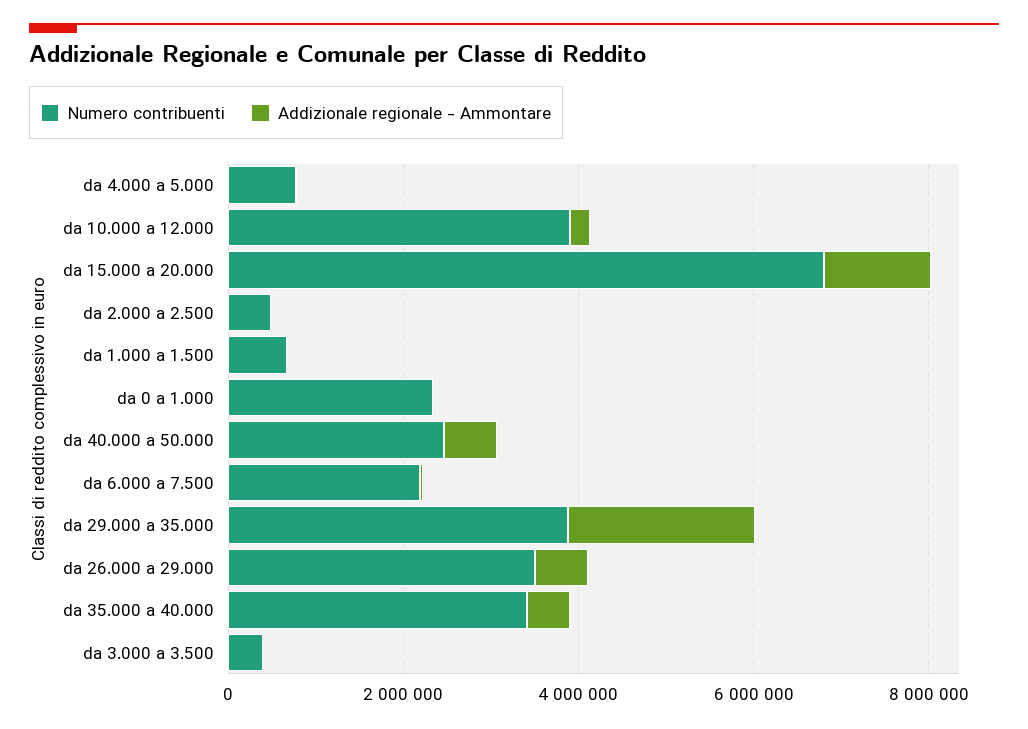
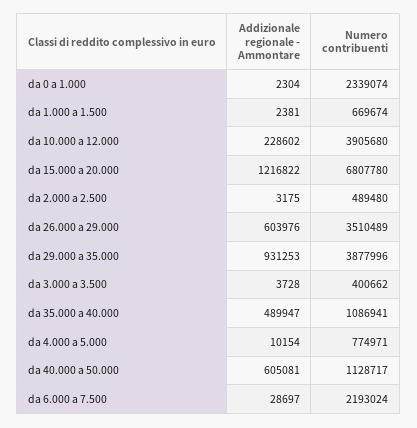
  {
    "Numero contribuenti": {
      "da 4.000 a 5.000": 774971,
      "da 10.000 a 12.000": 3905680,
      "da 15.000 a 20.000": 6807780,
      "da 2.000 a 2.500": 489480,
      "da 1.000 a 1.500": 669674,
      "da 0 a 1.000": 2339074,
-     "da 40.000 a 50.000": 2500000,
+     "da 40.000 a 50.000": 1128717,
      "da 6.000 a 7.500": 2193024,
      "da 29.000 a 35.000": 3877996,
      "da 26.000 a 29.000": 3510489,
-     "da 35.000 a 40.000": 3500000,
+     "da 35.000 a 40.000": 1086941,
      "da 3.000 a 3.500": 400662
    },
    "Addizionale regionale - Ammontare": {
      "da 4.000 a 5.000": 10154,
      "da 10.000 a 12.000": 228602,
      "da 15.000 a 20.000": 1216822,
      "da 2.000 a 2.500": 3175,
      "da 1.000 a 1.500": 2381,
      "da 0 a 1.000": 2304,
      "da 40.000 a 50.000": 605081,
      "da 6.000 a 7.500": 28697,
-     "da 29.000 a 35.000": 2000000,
+     "da 29.000 a 35.000": 931253,
      "da 26.000 a 29.000": 603976,
      "da 35.000 a 40.000": 489947,
      "da 3.000 a 3.500": 3728
    }
  }

